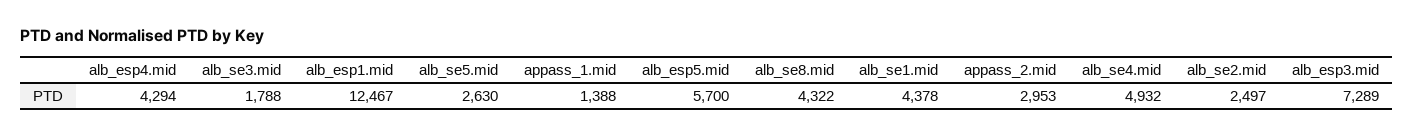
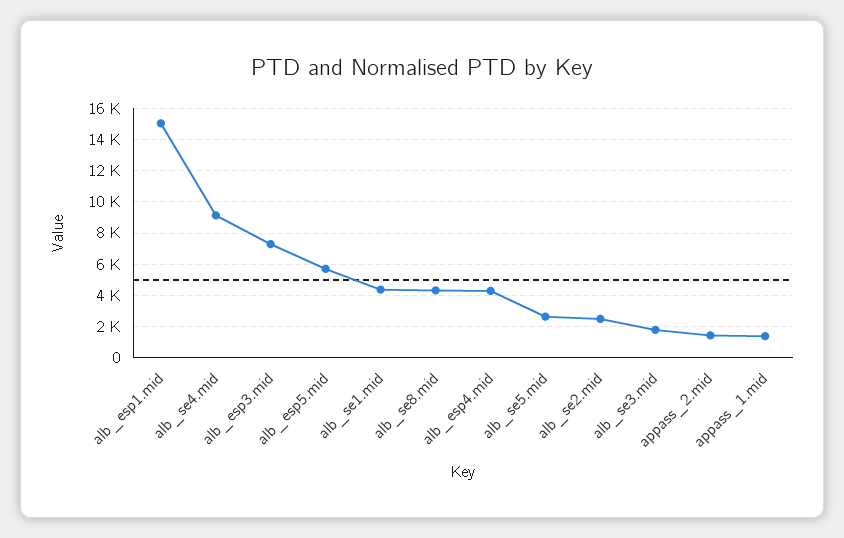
  {
    "alb_esp4.mid": 4294,
    "alb_se3.mid": 1788,
-   "alb_esp1.mid": 12467,
+   "alb_esp1.mid": 15000,
    "alb_se5.mid": 2630,
    "appass_1.mid": 1388,
    "alb_esp5.mid": 5700,
    "alb_se8.mid": 4322,
    "alb_se1.mid": 4378,
-   "appass_2.mid": 2953,
+   "appass_2.mid": 1500,
-   "alb_se4.mid": 4932,
+   "alb_se4.mid": 9000,
    "alb_se2.mid": 2497,
    "alb_esp3.mid": 7289
  }

